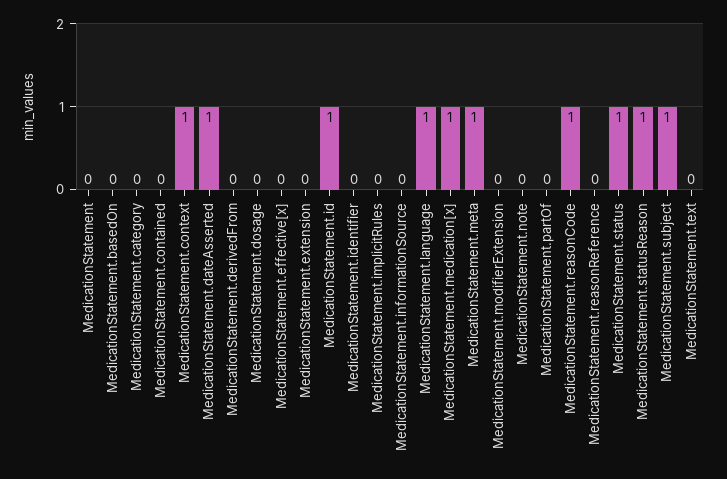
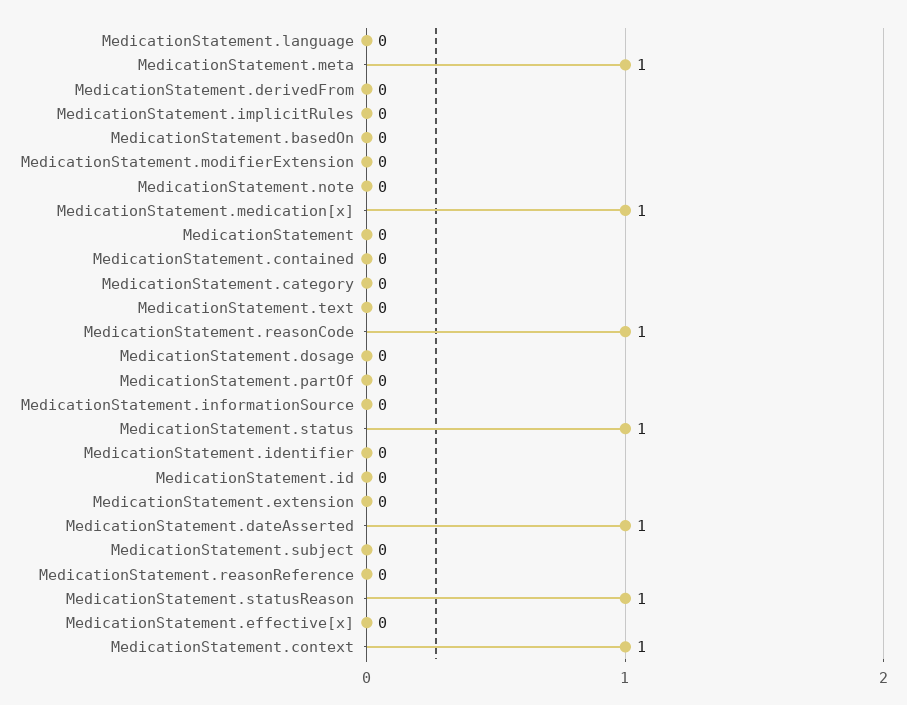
  {
    "MedicationStatement": 0,
    "MedicationStatement.basedOn": 0,
    "MedicationStatement.category": 0,
    "MedicationStatement.contained": 0,
    "MedicationStatement.context": 1,
    "MedicationStatement.dateAsserted": 1,
    "MedicationStatement.derivedFrom": 0,
    "MedicationStatement.dosage": 0,
    "MedicationStatement.effective[x]": 0,
    "MedicationStatement.extension": 0,
-   "MedicationStatement.id": 1,
+   "MedicationStatement.id": 0,
    "MedicationStatement.identifier": 0,
    "MedicationStatement.implicitRules": 0,
    "MedicationStatement.informationSource": 0,
-   "MedicationStatement.language": 1,
+   "MedicationStatement.language": 0,
    "MedicationStatement.medication[x]": 1,
    "MedicationStatement.meta": 1,
    "MedicationStatement.modifierExtension": 0,
    "MedicationStatement.note": 0,
    "MedicationStatement.partOf": 0,
    "MedicationStatement.reasonCode": 1,
    "MedicationStatement.reasonReference": 0,
    "MedicationStatement.status": 1,
    "MedicationStatement.statusReason": 1,
-   "MedicationStatement.subject": 1,
+   "MedicationStatement.subject": 0,
    "MedicationStatement.text": 0
  }

